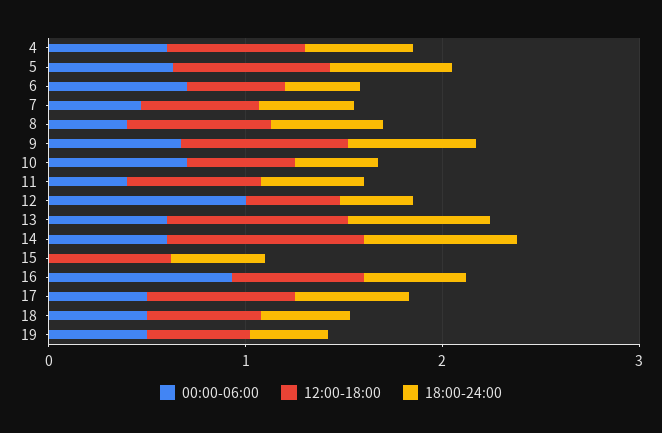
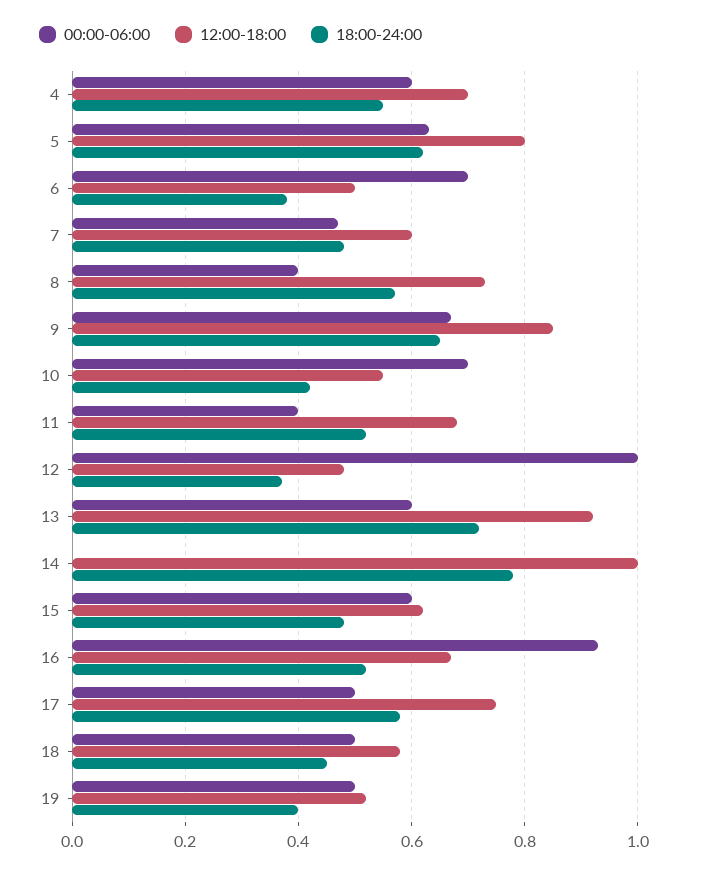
  {
    "00:00-06:00": {
      "4": 0.6,
      "5": 0.65,
      "6": 0.7,
      "7": 0.45,
      "8": 0.4,
      "9": 0.65,
      "10": 0.7,
      "11": 0.4,
      "12": 1,
      "13": 0.6,
-     "14": 0.6,
+     "14": 0,
-     "15": 0,
+     "15": 0.6,
      "16": 0.95,
      "17": 0.5,
      "18": 0.5,
      "19": 0.5
    },
    "12:00-18:00": {
      "4": 0.7,
      "5": 0.8,
      "6": 0.5,
      "7": 0.6,
      "8": 0.75,
      "9": 0.85,
      "10": 0.55,
      "11": 0.7,
      "12": 0.5,
      "13": 0.9,
      "14": 1,
      "15": 0.6,
      "16": 0.65,
      "17": 0.75,
      "18": 0.6,
      "19": 0.5
    },
    "18:00-24:00": {
      "4": 0.55,
      "5": 0.6,
      "6": 0.4,
      "7": 0.5,
      "8": 0.55,
      "9": 0.65,
      "10": 0.4,
      "11": 0.5,
      "12": 0.35,
      "13": 0.7,
      "14": 0.8,
      "15": 0.5,
      "16": 0.5,
      "17": 0.6,
      "18": 0.45,
      "19": 0.4
    }
  }

